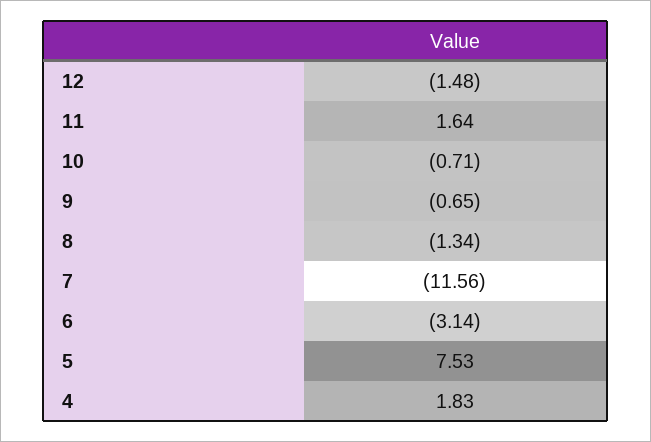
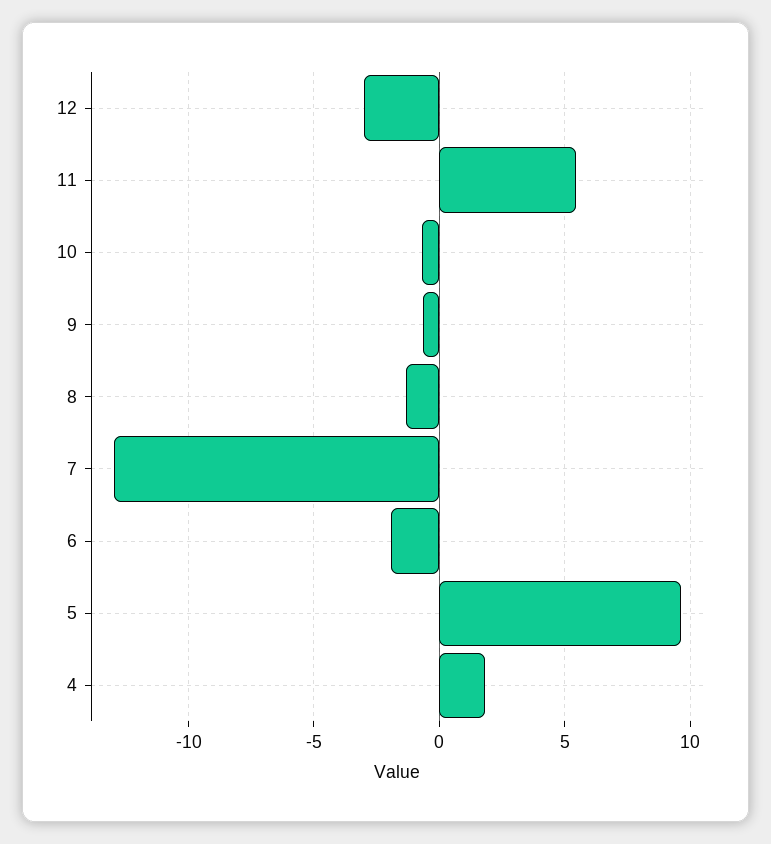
  {
-   "12": -1.48,
+   "12": -3,
-   "11": 1.64,
+   "11": 5.5,
    "10": -0.71,
    "9": -0.65,
    "8": -1.34,
-   "7": -11.56,
+   "7": -13,
-   "6": -3.14,
+   "6": -2,
-   "5": 7.53,
+   "5": 9.5,
    "4": 1.83
  }

